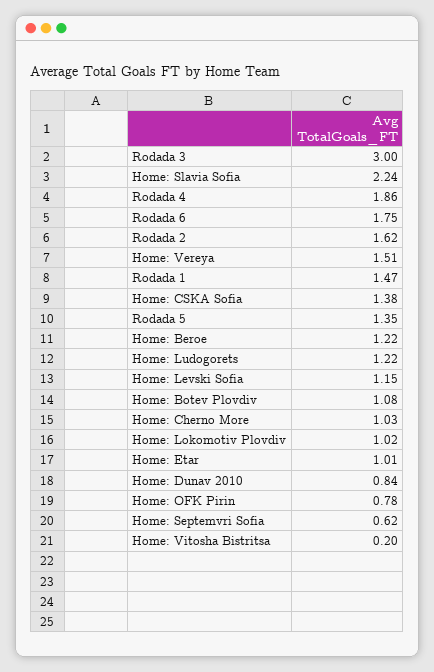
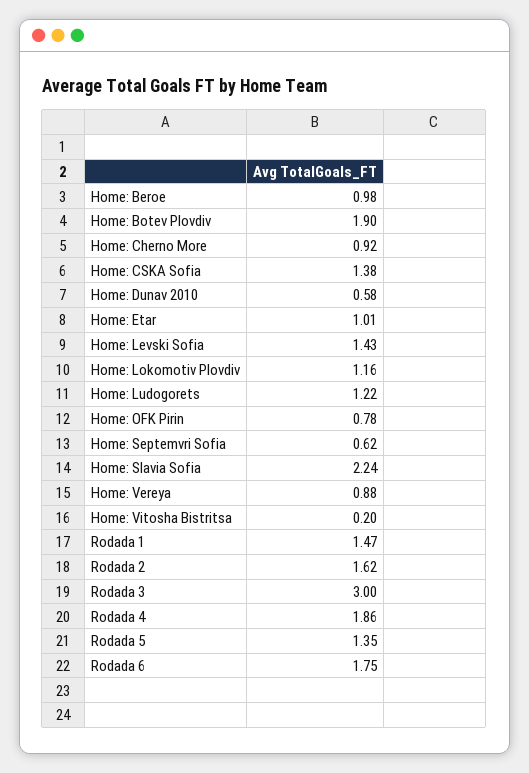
  {
    "Rodada 3": 3,
    "Home: Slavia Sofia": 2.24,
    "Rodada 4": 1.86,
    "Rodada 6": 1.75,
    "Rodada 2": 1.62,
-   "Home: Vereya": 1.51,
+   "Home: Vereya": 0.88,
    "Rodada 1": 1.47,
    "Home: CSKA Sofia": 1.38,
    "Rodada 5": 1.35,
-   "Home: Beroe": 1.22,
+   "Home: Beroe": 0.98,
    "Home: Ludogorets": 1.22,
-   "Home: Levski Sofia": 1.15,
+   "Home: Levski Sofia": 1.43,
-   "Home: Botev Plovdiv": 1.08,
+   "Home: Botev Plovdiv": 1.9,
-   "Home: Cherno More": 1.03,
+   "Home: Cherno More": 0.92,
-   "Home: Lokomotiv Plovdiv": 1.02,
+   "Home: Lokomotiv Plovdiv": 1.16,
    "Home: Etar": 1.01,
-   "Home: Dunav 2010": 0.84,
+   "Home: Dunav 2010": 0.58,
    "Home: OFK Pirin": 0.78,
    "Home: Septemvri Sofia": 0.62,
    "Home: Vitosha Bistritsa": 0.2
  }

